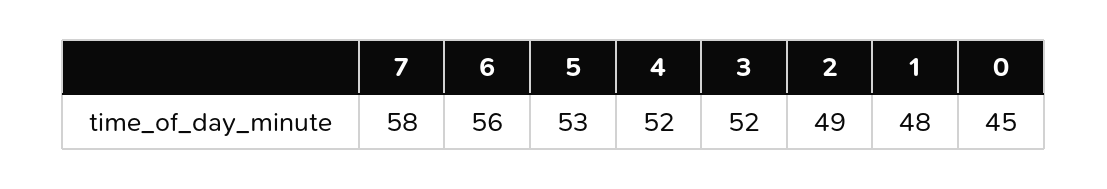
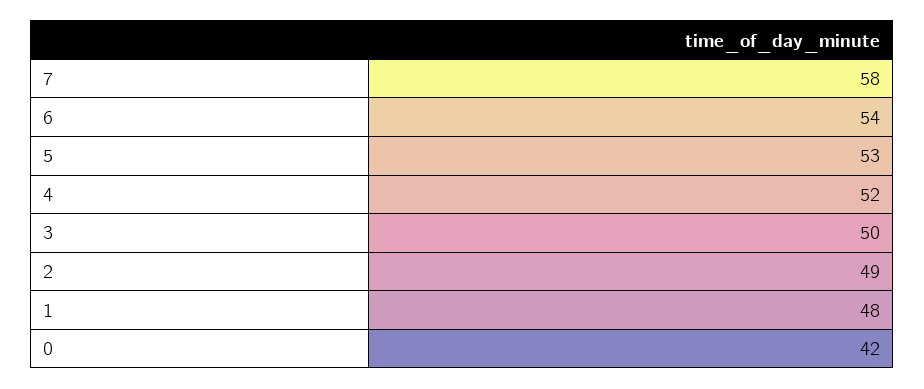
  {
    "7": 58,
-   "6": 56,
+   "6": 54,
    "5": 53,
    "4": 52,
-   "3": 52,
+   "3": 50,
    "2": 49,
    "1": 48,
-   "0": 45
+   "0": 42
  }

